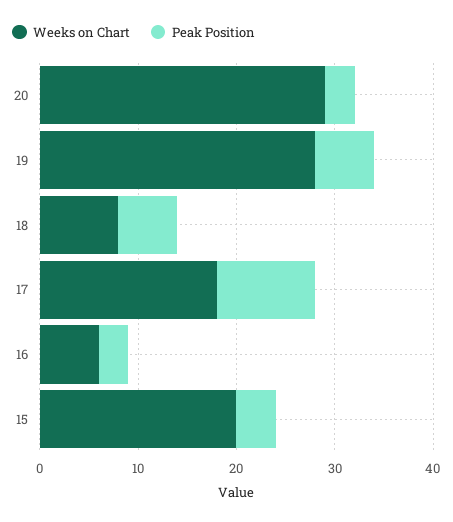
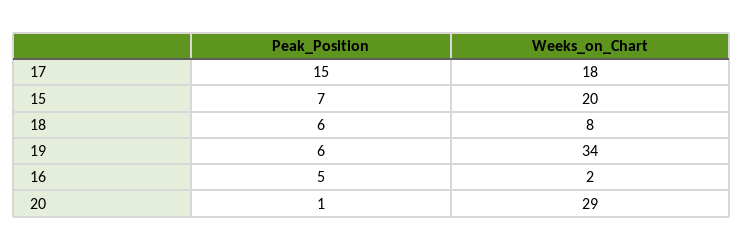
  {
    "Weeks on Chart": {
      "20": 29,
-     "19": 28,
+     "19": 34,
      "18": 8,
      "17": 18,
-     "16": 6,
+     "16": 2,
      "15": 20
    },
    "Peak Position": {
-     "20": 3,
+     "20": 1,
      "19": 6,
      "18": 6,
-     "17": 10,
+     "17": 15,
-     "16": 3,
+     "16": 5,
-     "15": 4
+     "15": 7
    }
  }

